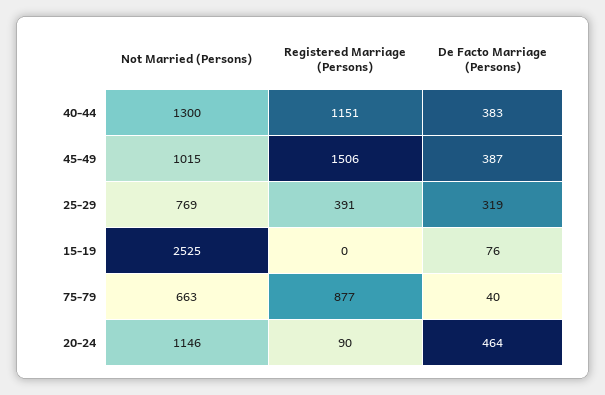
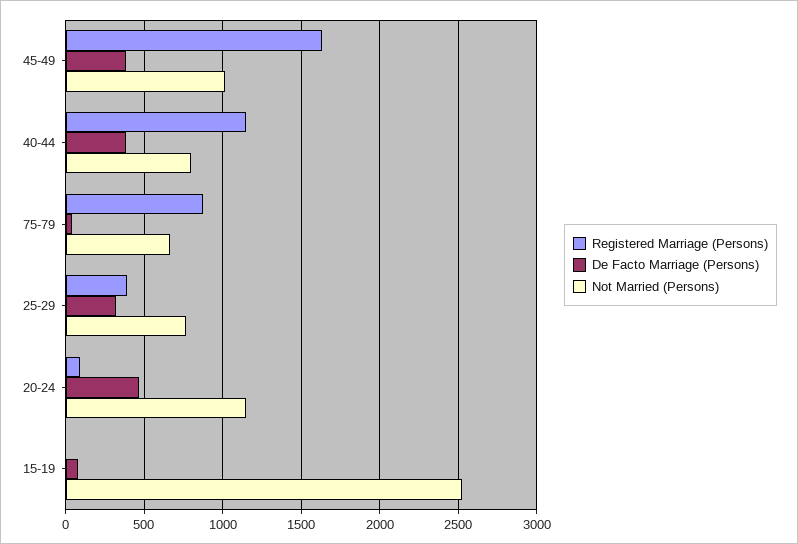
  {
    "Not Married (Persons)": {
-     "40-44": 1300,
+     "40-44": 800,
      "45-49": 1015,
      "25-29": 769,
      "15-19": 2525,
      "75-79": 663,
      "20-24": 1146
    },
    "Registered Marriage (Persons)": {
      "40-44": 1151,
-     "45-49": 1506,
+     "45-49": 1650,
      "25-29": 391,
      "15-19": 0,
      "75-79": 877,
      "20-24": 90
    },
    "De Facto Marriage (Persons)": {
      "40-44": 383,
      "45-49": 387,
      "25-29": 319,
      "15-19": 76,
      "75-79": 40,
      "20-24": 464
    }
  }

